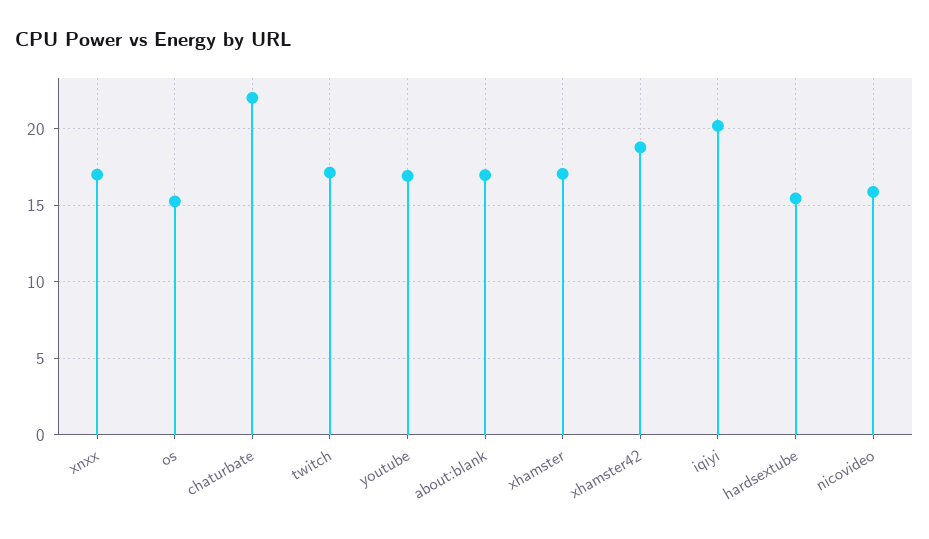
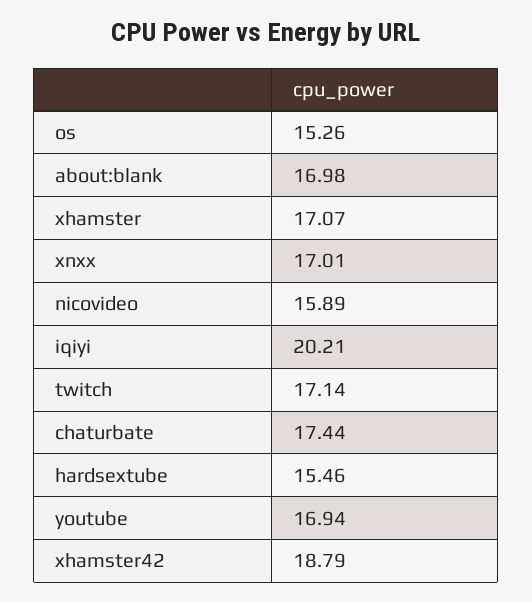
  {
    "xnxx": 17.01,
    "os": 15.26,
-   "chaturbate": 22,
+   "chaturbate": 17.44,
    "twitch": 17.14,
    "youtube": 16.94,
    "about:blank": 16.98,
    "xhamster": 17.07,
    "xhamster42": 18.79,
    "iqiyi": 20.21,
    "hardsextube": 15.46,
    "nicovideo": 15.89
  }

